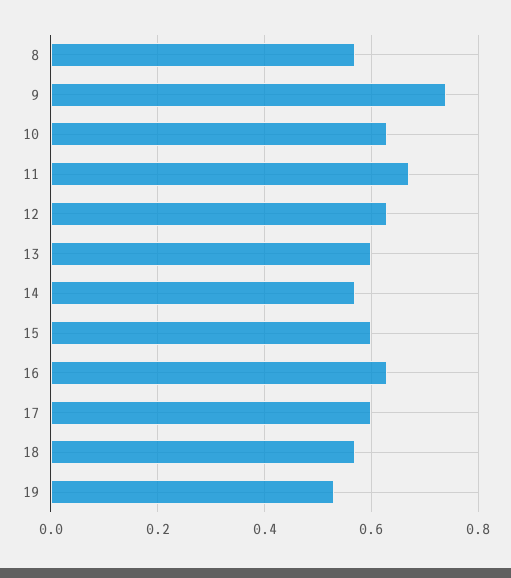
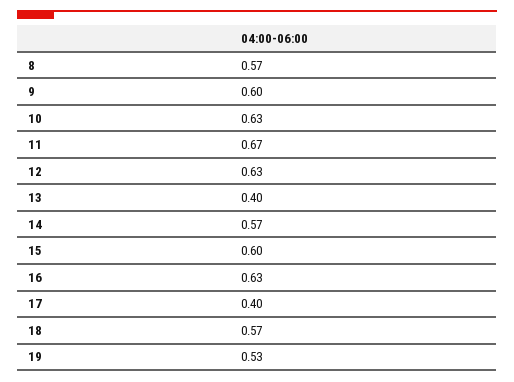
  {
    "8": 0.57,
-   "9": 0.75,
+   "9": 0.6,
    "10": 0.63,
    "11": 0.67,
    "12": 0.63,
-   "13": 0.6,
+   "13": 0.4,
    "14": 0.57,
    "15": 0.6,
    "16": 0.63,
-   "17": 0.6,
+   "17": 0.4,
    "18": 0.57,
    "19": 0.53
  }

